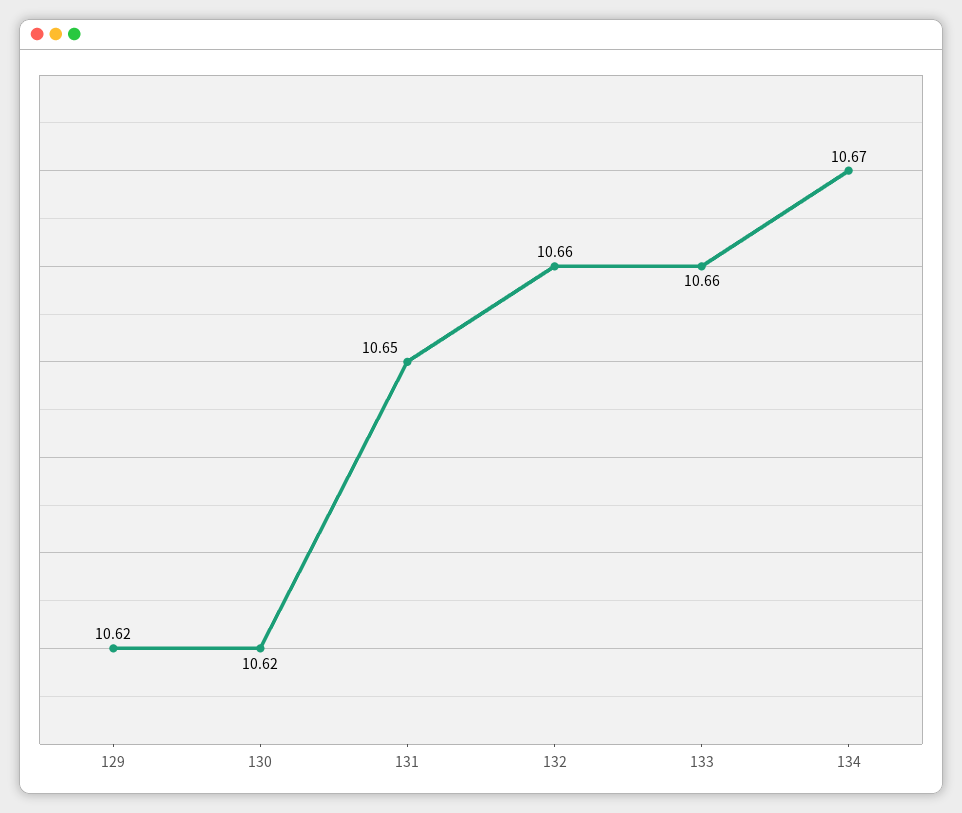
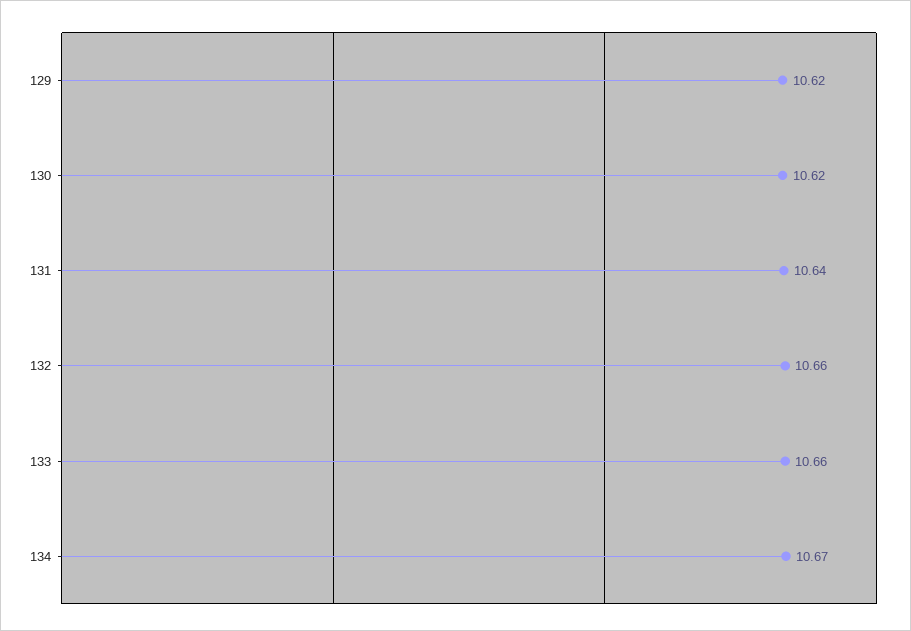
  {
    "129": 10.62,
    "130": 10.62,
-   "131": 10.65,
+   "131": 10.64,
    "132": 10.66,
    "133": 10.66,
    "134": 10.67
  }

